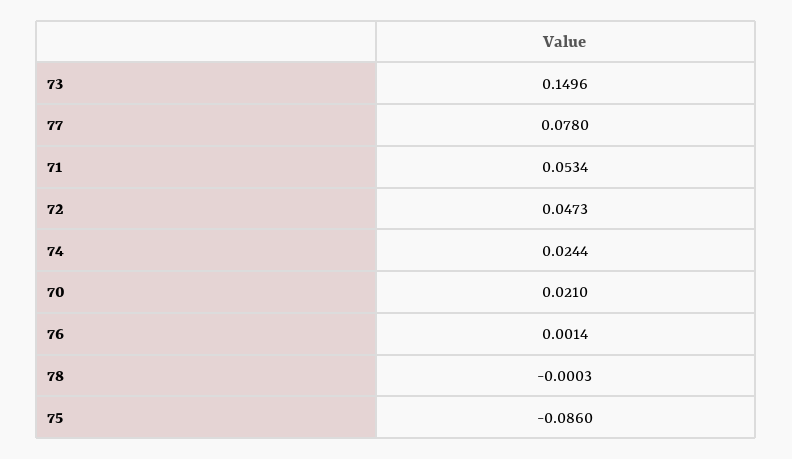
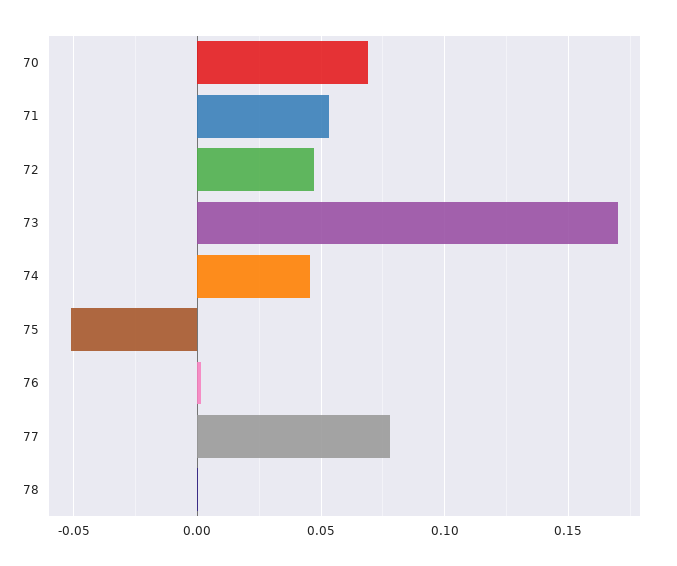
  {
-   "73": 0.1496,
+   "73": 0.17,
    "77": 0.078,
    "71": 0.0534,
    "72": 0.0473,
-   "74": 0.0244,
+   "74": 0.045,
-   "70": 0.021,
+   "70": 0.07,
    "76": 0.0014,
    "78": -0.0003,
-   "75": -0.086
+   "75": -0.05
  }

